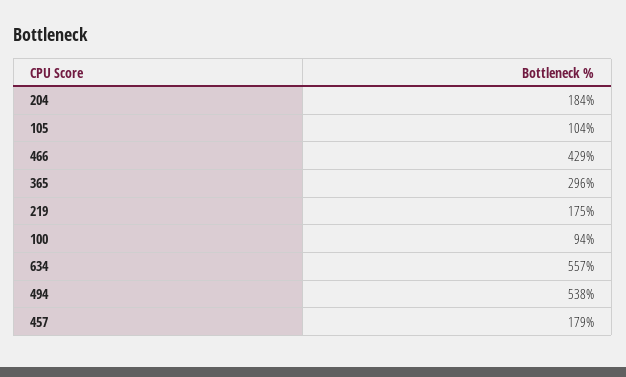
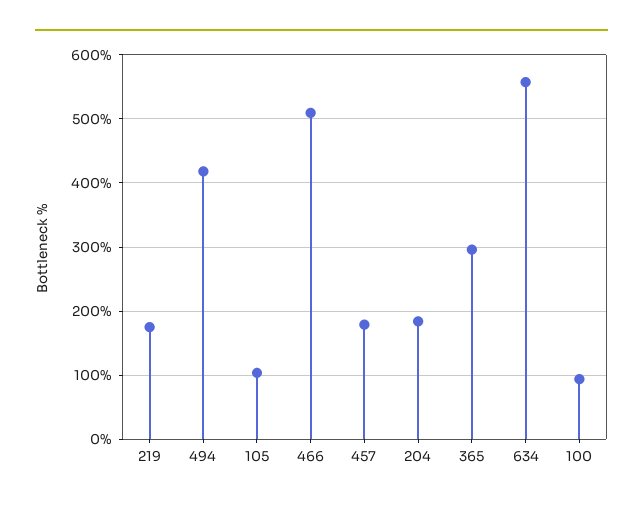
  {
    "204": 184,
    "105": 104,
-   "466": 429,
+   "466": 510,
    "365": 296,
    "219": 175,
    "100": 94,
    "634": 557,
-   "494": 538,
+   "494": 420,
    "457": 179
  }

